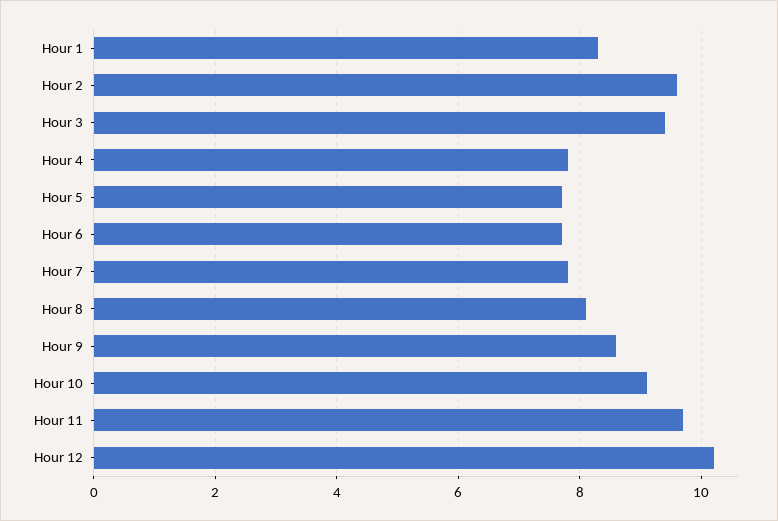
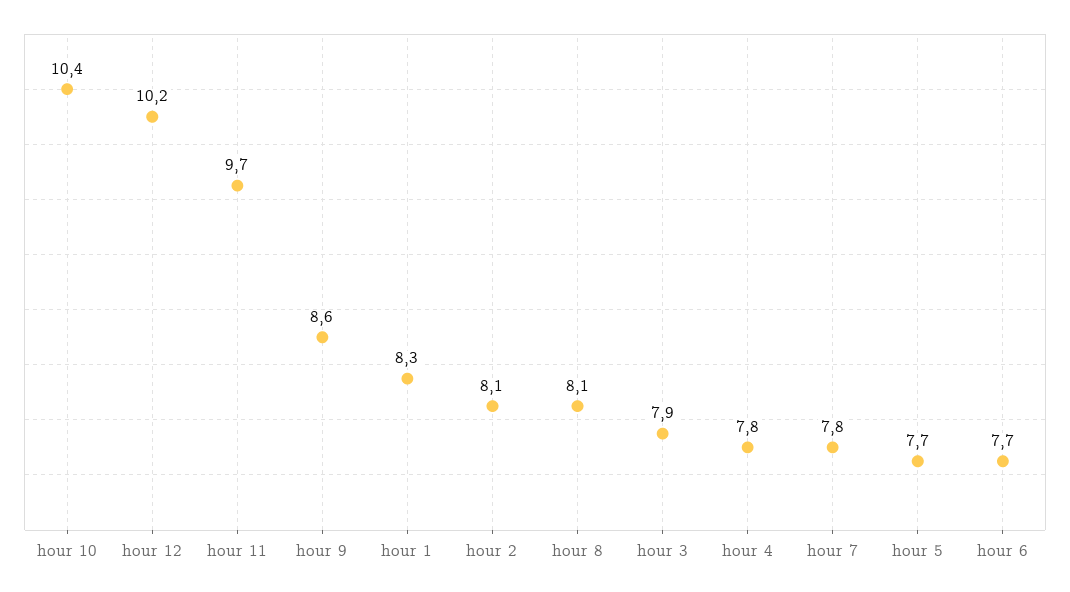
  {
    "Hour 1": 8.3,
-   "Hour 2": 9.5,
+   "Hour 2": 8.1,
-   "Hour 3": 9.5,
+   "Hour 3": 7.9,
    "Hour 4": 7.8,
    "Hour 5": 7.7,
    "Hour 6": 7.7,
    "Hour 7": 7.8,
    "Hour 8": 8.1,
    "Hour 9": 8.6,
-   "Hour 10": 9,
+   "Hour 10": 10.4,
    "Hour 11": 9.7,
    "Hour 12": 10.2
  }

